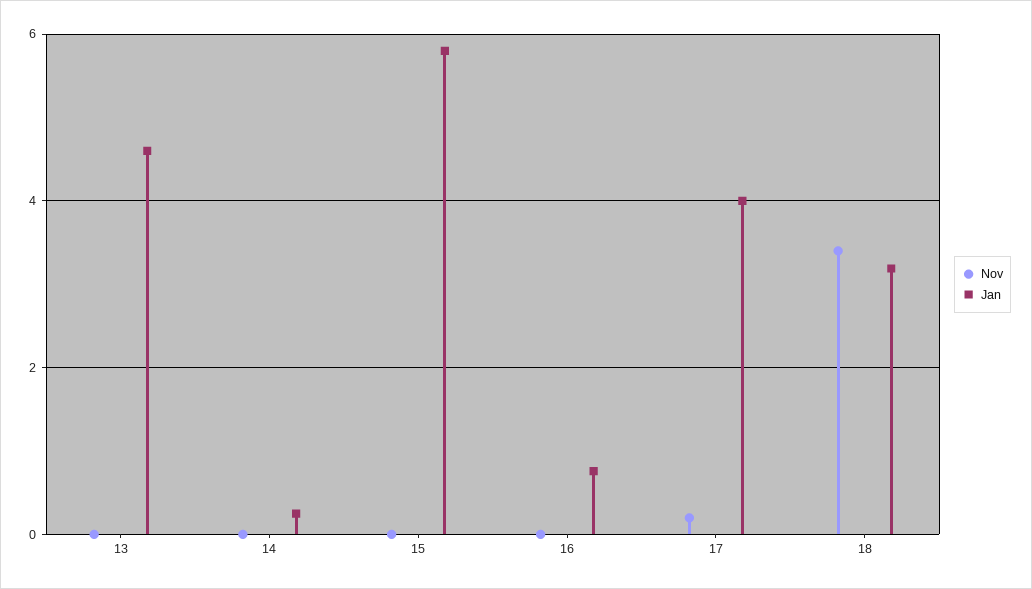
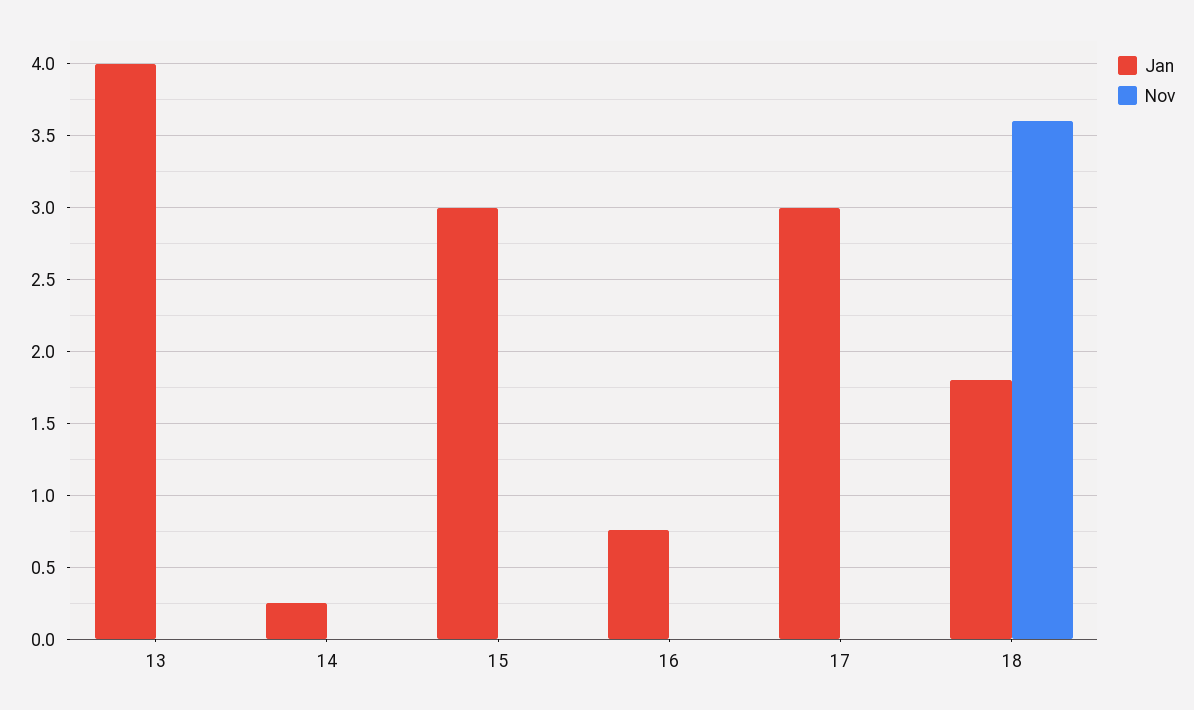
  {
    "Nov": {
      "13": 0,
      "14": 0,
      "15": 0,
      "16": 0,
-     "17": 0.2,
+     "17": 0,
-     "18": 3.4
+     "18": 3.6
    },
    "Jan": {
-     "13": 4.6,
+     "13": 4,
      "14": 0.25,
-     "15": 5.8,
+     "15": 3,
      "16": 0.75,
-     "17": 4,
+     "17": 3,
-     "18": 3.2
+     "18": 1.8
    }
  }

